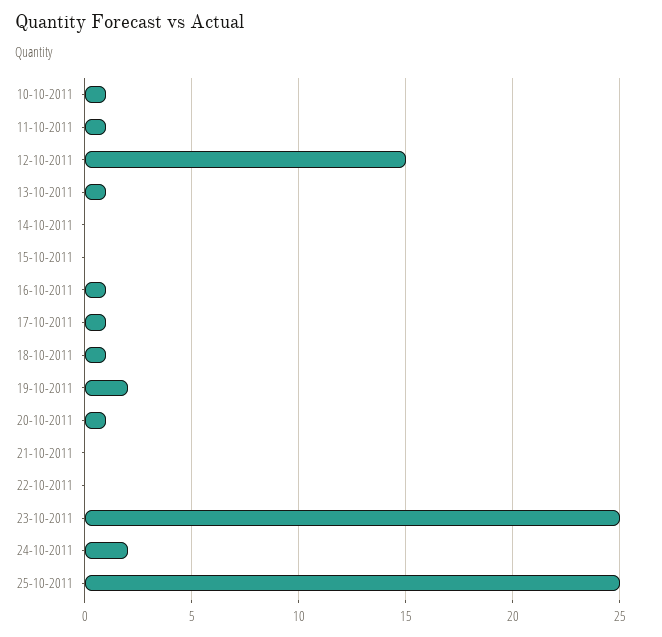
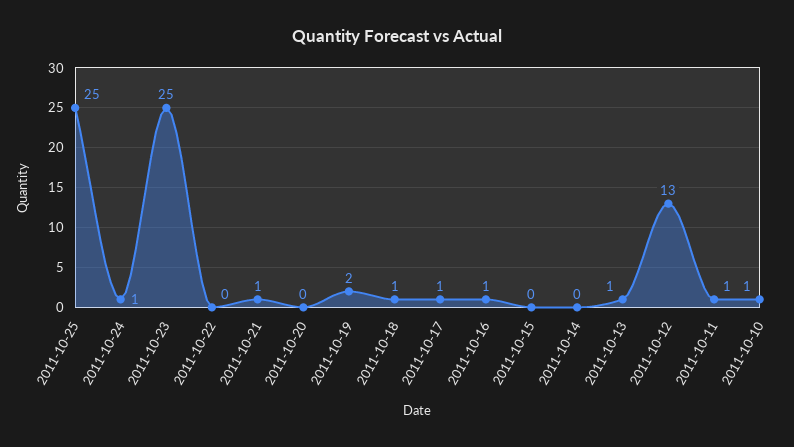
  {
    "10-10-2011": 1,
    "11-10-2011": 1,
-   "12-10-2011": 15,
+   "12-10-2011": 13,
    "13-10-2011": 1,
    "14-10-2011": 0,
    "15-10-2011": 0,
    "16-10-2011": 1,
    "17-10-2011": 1,
    "18-10-2011": 1,
    "19-10-2011": 2,
-   "20-10-2011": 1,
+   "20-10-2011": 0,
-   "21-10-2011": 0,
+   "21-10-2011": 1,
    "22-10-2011": 0,
    "23-10-2011": 25,
-   "24-10-2011": 2,
+   "24-10-2011": 1,
    "25-10-2011": 25
  }

